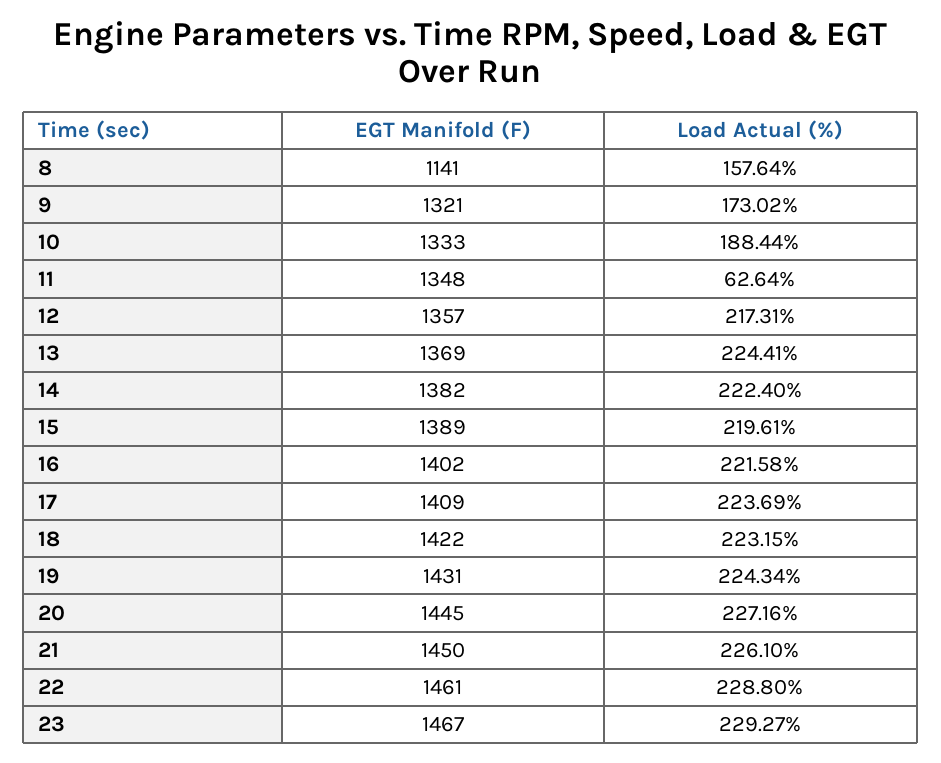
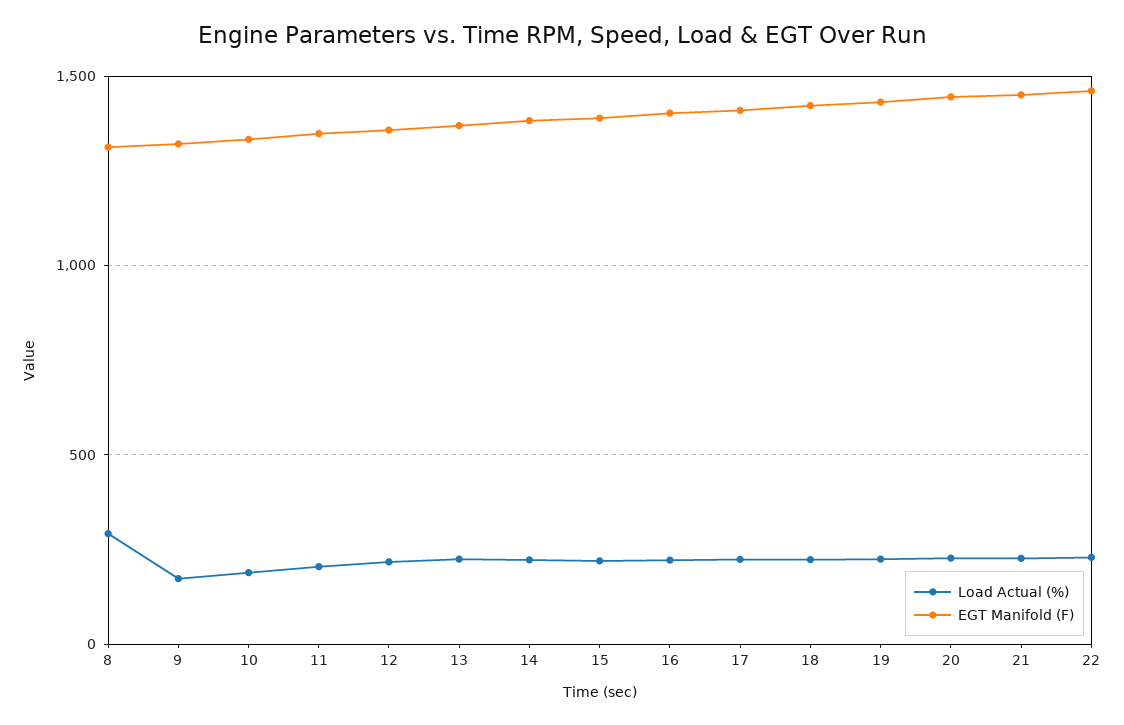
  {
    "EGT Manifold (F)": {
-     "8": 1141,
+     "8": 1300,
      "9": 1321,
      "10": 1333,
      "11": 1348,
      "12": 1357,
      "13": 1369,
      "14": 1382,
      "15": 1389,
      "16": 1402,
      "17": 1409,
      "18": 1422,
      "19": 1431,
      "20": 1445,
      "21": 1450,
-     "22": 1461,
+     "22": 1461
-     "23": 1467
    },
    "Load Actual (%)": {
-     "8": 157.64,
+     "8": 300,
      "9": 173.02,
      "10": 188.44,
-     "11": 62.64,
+     "11": 200,
      "12": 217.31,
      "13": 224.41,
      "14": 222.4,
      "15": 219.61,
      "16": 221.58,
      "17": 223.69,
      "18": 223.15,
      "19": 224.34,
      "20": 227.16,
      "21": 226.1,
-     "22": 228.8,
+     "22": 228.8
-     "23": 229.27
    }
  }

